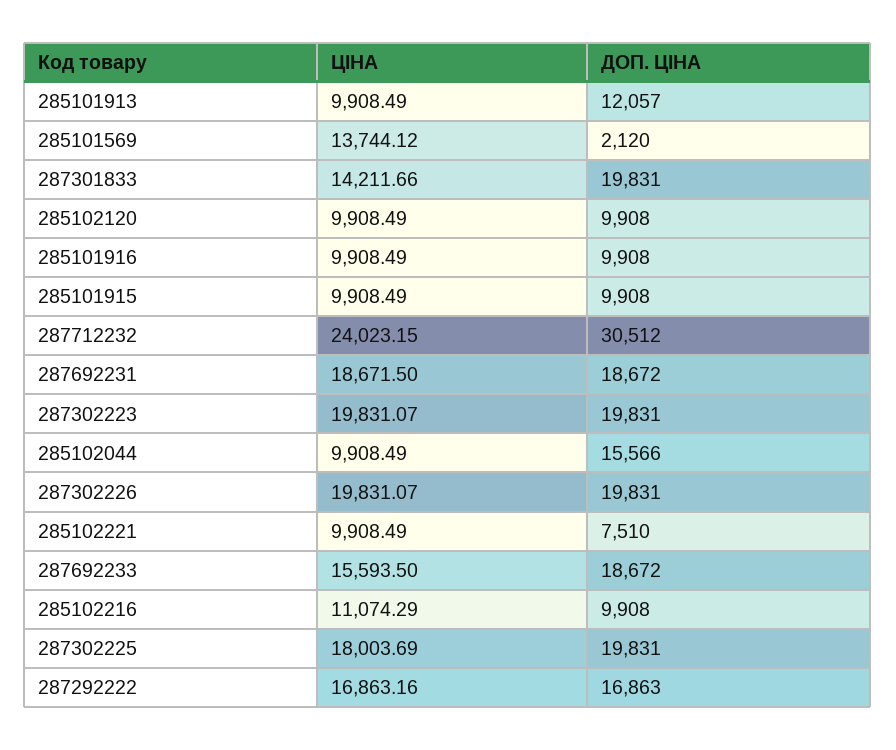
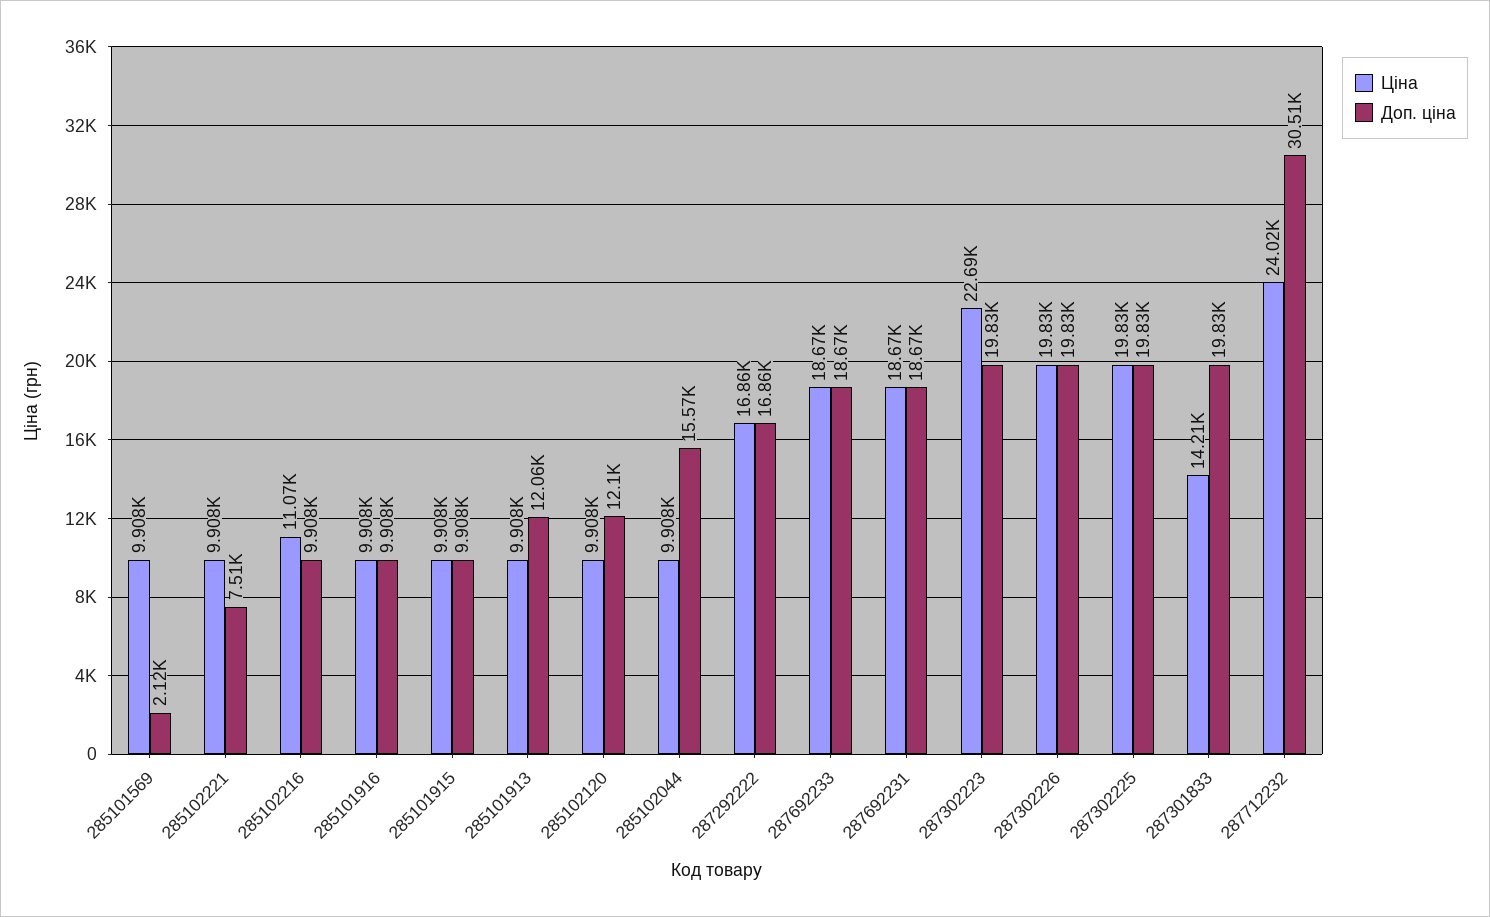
  {
    "ЦІНА": {
      "285101913": 9908.49,
-     "285101569": 13744.12,
+     "285101569": 9908,
      "287301833": 14211.66,
      "285102120": 9908.49,
      "285101916": 9908.49,
      "285101915": 9908.49,
      "287712232": 24023.15,
      "287692231": 18671.5,
-     "287302223": 19831.07,
+     "287302223": 22690,
      "285102044": 9908.49,
      "287302226": 19831.07,
      "285102221": 9908.49,
-     "287692233": 15593.5,
+     "287692233": 18670,
      "285102216": 11074.29,
-     "287302225": 18003.69,
+     "287302225": 19830,
      "287292222": 16863.16
    },
    "ДОП. ЦІНА": {
      "285101913": 12057,
      "285101569": 2120,
      "287301833": 19831,
-     "285102120": 9908,
+     "285102120": 12100,
      "285101916": 9908,
      "285101915": 9908,
      "287712232": 30512,
      "287692231": 18672,
      "287302223": 19831,
      "285102044": 15566,
      "287302226": 19831,
      "285102221": 7510,
      "287692233": 18672,
      "285102216": 9908,
      "287302225": 19831,
      "287292222": 16863
    }
  }

